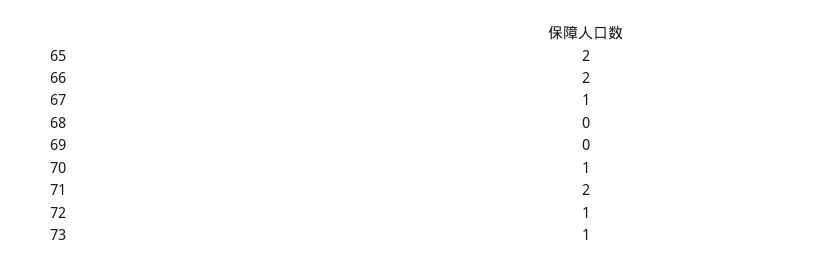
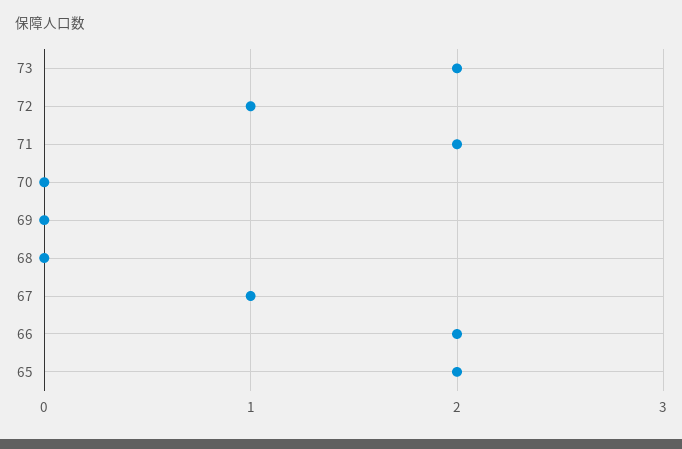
  {
    "65": 2,
    "66": 2,
    "67": 1,
    "68": 0,
    "69": 0,
-   "70": 1,
+   "70": 0,
    "71": 2,
    "72": 1,
-   "73": 1
+   "73": 2
  }

